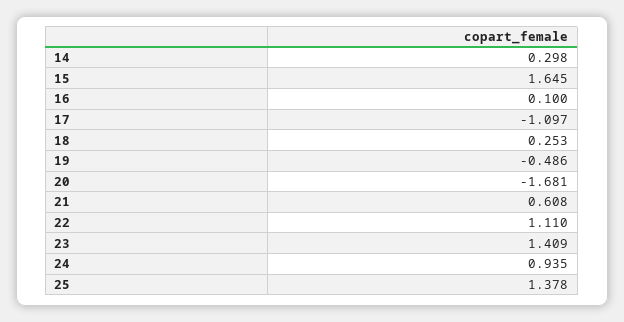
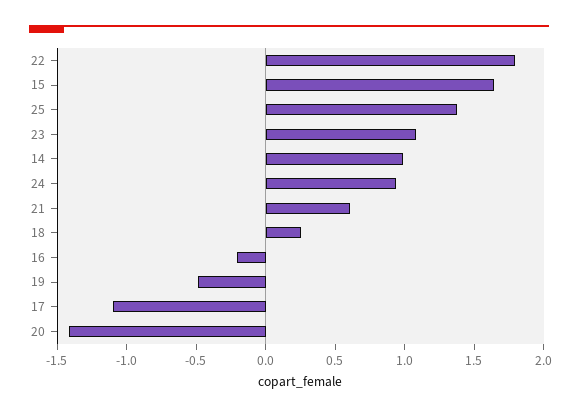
  {
-   "14": 0.298,
+   "14": 1,
    "15": 1.645,
-   "16": 0.1,
+   "16": -0.2,
    "17": -1.097,
    "18": 0.253,
    "19": -0.486,
-   "20": -1.681,
+   "20": -1.4,
    "21": 0.608,
-   "22": 1.11,
+   "22": 1.8,
-   "23": 1.409,
+   "23": 1.1,
    "24": 0.935,
    "25": 1.378
  }

